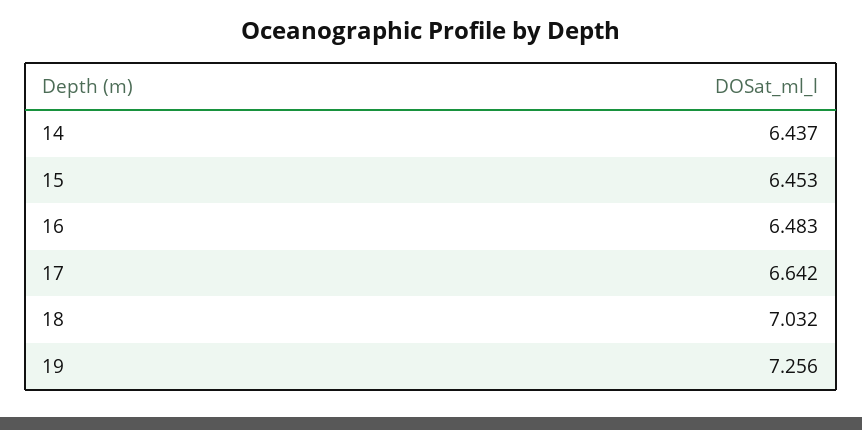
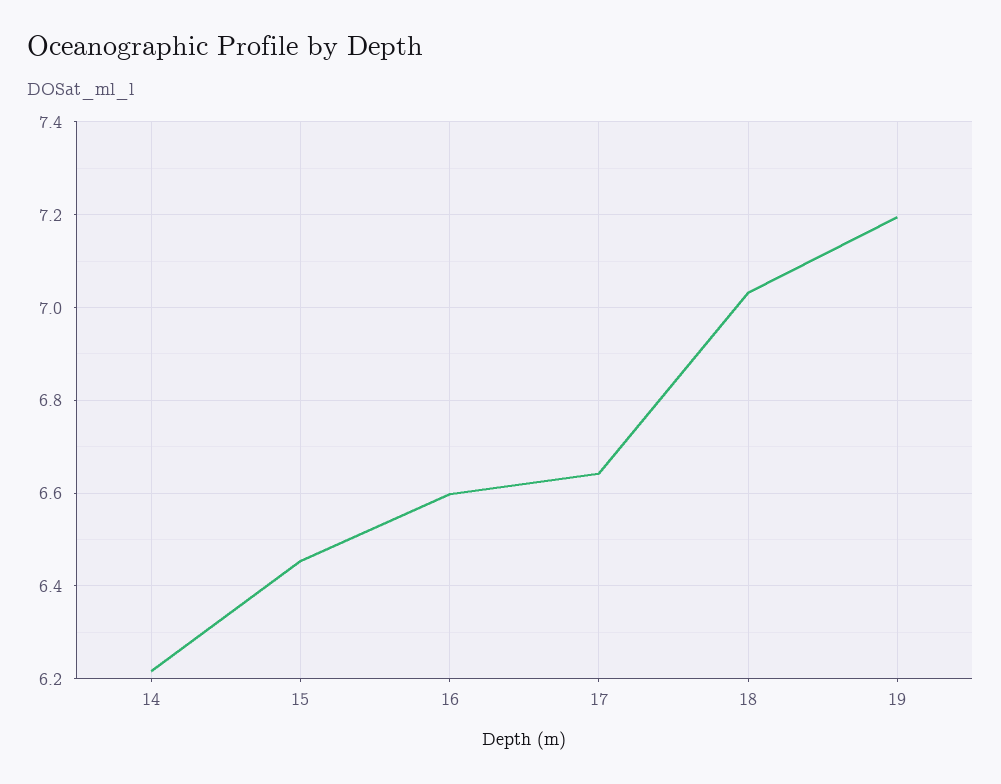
  {
-   "14": 6.437,
+   "14": 6.22,
    "15": 6.453,
-   "16": 6.483,
+   "16": 6.6,
    "17": 6.642,
    "18": 7.032,
-   "19": 7.256
+   "19": 7.2
  }

